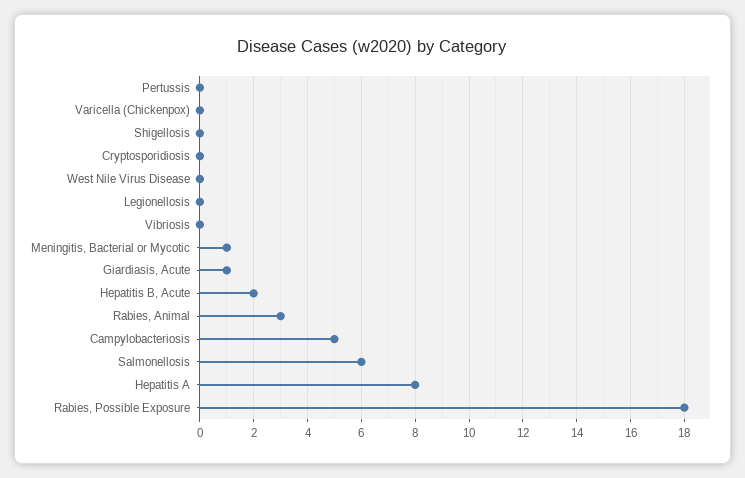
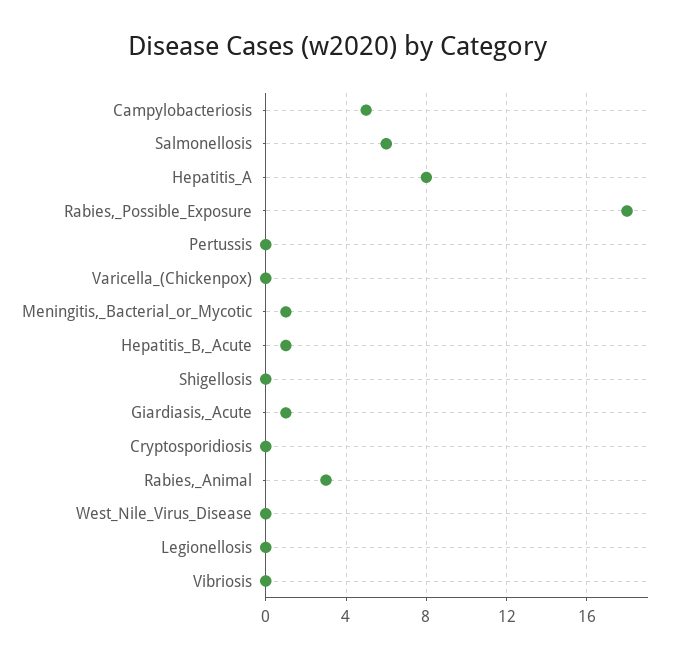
  {
    "Pertussis": 0,
    "Varicella (Chickenpox)": 0,
    "Shigellosis": 0,
    "Cryptosporidiosis": 0,
    "West Nile Virus Disease": 0,
    "Legionellosis": 0,
    "Vibriosis": 0,
    "Meningitis, Bacterial or Mycotic": 1,
    "Giardiasis, Acute": 1,
-   "Hepatitis B, Acute": 2,
+   "Hepatitis B, Acute": 1,
    "Rabies, Animal": 3,
    "Campylobacteriosis": 5,
    "Salmonellosis": 6,
    "Hepatitis A": 8,
    "Rabies, Possible Exposure": 18
  }

